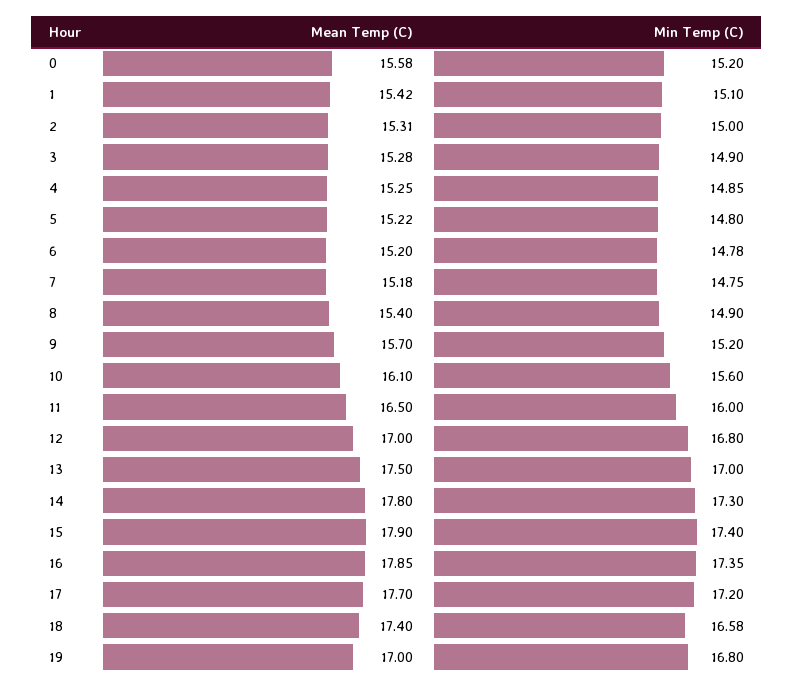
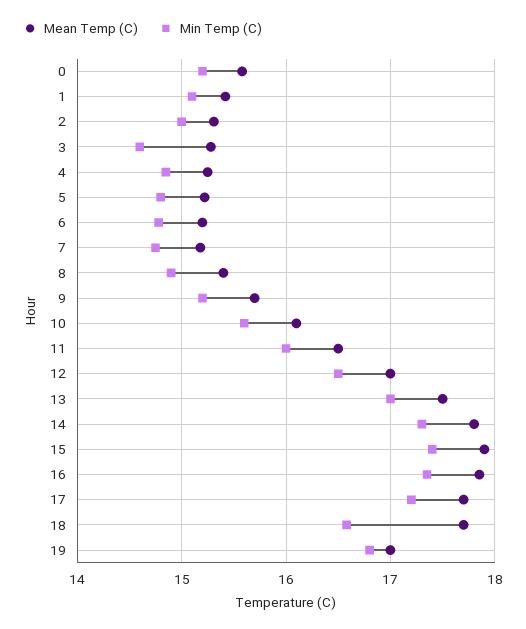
  {
    "Mean Temp (C)": {
      "0": 15.58,
      "1": 15.42,
      "2": 15.31,
      "3": 15.28,
      "4": 15.25,
      "5": 15.22,
      "6": 15.2,
      "7": 15.18,
      "8": 15.4,
      "9": 15.7,
      "10": 16.1,
      "11": 16.5,
      "12": 17,
      "13": 17.5,
      "14": 17.8,
      "15": 17.9,
      "16": 17.85,
      "17": 17.7,
-     "18": 17.4,
+     "18": 17.7,
      "19": 17
    },
    "Min Temp (C)": {
      "0": 15.2,
      "1": 15.1,
      "2": 15,
-     "3": 14.9,
+     "3": 14.6,
      "4": 14.85,
      "5": 14.8,
      "6": 14.78,
      "7": 14.75,
      "8": 14.9,
      "9": 15.2,
      "10": 15.6,
      "11": 16,
-     "12": 16.8,
+     "12": 16.5,
      "13": 17,
      "14": 17.3,
      "15": 17.4,
      "16": 17.35,
      "17": 17.2,
      "18": 16.58,
      "19": 16.8
    }
  }

